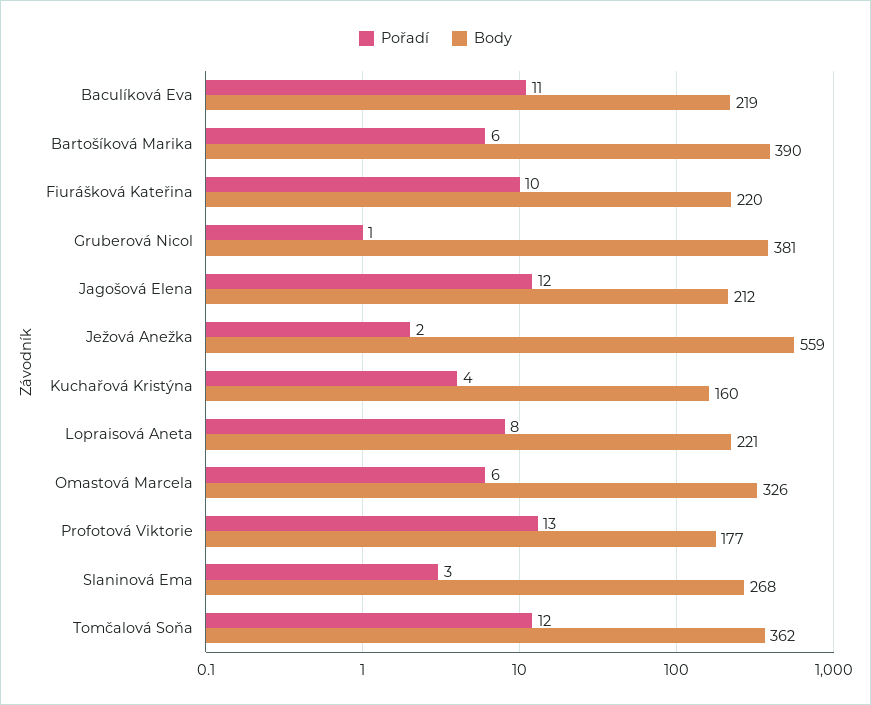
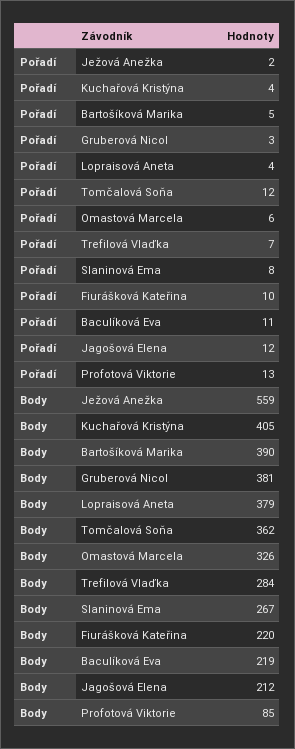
  {
    "Pořadí": {
      "Baculíková Eva": 11,
-     "Bartošíková Marika": 6,
+     "Bartošíková Marika": 5,
      "Fiurášková Kateřina": 10,
-     "Gruberová Nicol": 1,
+     "Gruberová Nicol": 3,
      "Jagošová Elena": 12,
      "Ježová Anežka": 2,
      "Kuchařová Kristýna": 4,
-     "Lopraisová Aneta": 8,
+     "Lopraisová Aneta": 4,
      "Omastová Marcela": 6,
      "Profotová Viktorie": 13,
-     "Slaninová Ema": 3,
+     "Slaninová Ema": 8,
-     "Tomčalová Soňa": 12
+     "Tomčalová Soňa": 12,
+     "Trefilová Vlaďka": 7
    },
    "Body": {
      "Baculíková Eva": 219,
      "Bartošíková Marika": 390,
      "Fiurášková Kateřina": 220,
      "Gruberová Nicol": 381,
      "Jagošová Elena": 212,
      "Ježová Anežka": 559,
-     "Kuchařová Kristýna": 160,
+     "Kuchařová Kristýna": 405,
-     "Lopraisová Aneta": 221,
+     "Lopraisová Aneta": 379,
      "Omastová Marcela": 326,
-     "Profotová Viktorie": 177,
+     "Profotová Viktorie": 85,
-     "Slaninová Ema": 268,
+     "Slaninová Ema": 267,
-     "Tomčalová Soňa": 362
+     "Tomčalová Soňa": 362,
+     "Trefilová Vlaďka": 284
    }
  }

